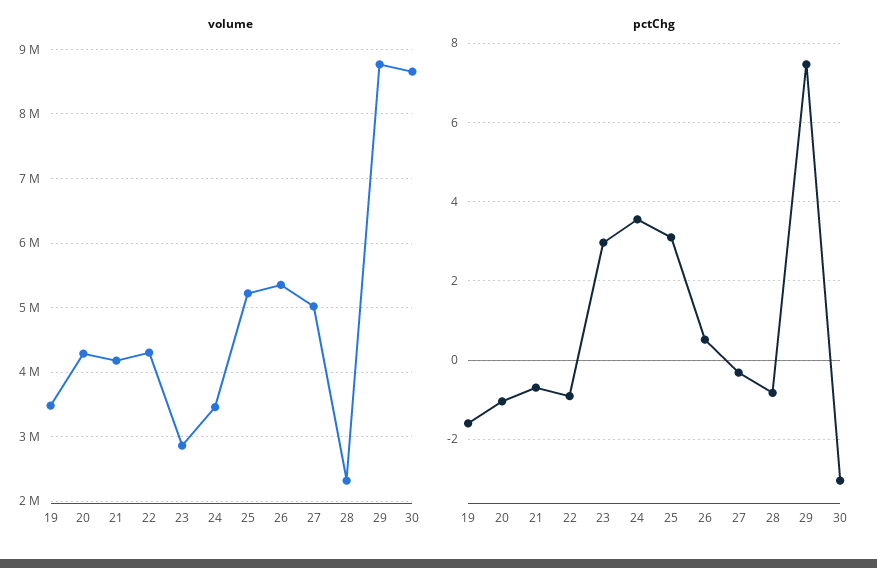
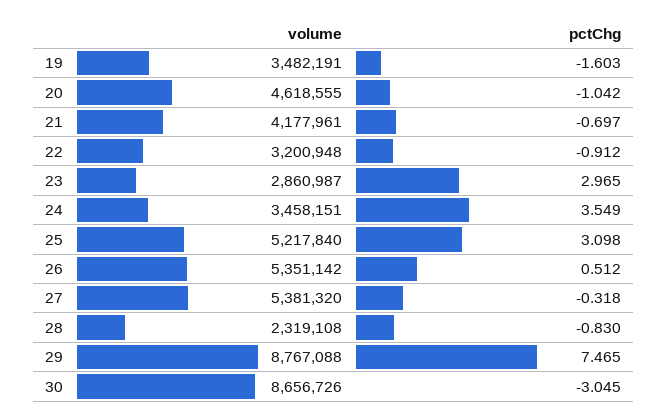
  {
    "volume": {
      "19": 3482191,
-     "20": 4300000,
+     "20": 4618555,
      "21": 4177961,
-     "22": 4300000,
+     "22": 3200948,
      "23": 2860987,
      "24": 3458151,
      "25": 5217840,
      "26": 5351142,
-     "27": 5000000,
+     "27": 5381320,
      "28": 2319108,
      "29": 8767088,
      "30": 8656726
    },
    "pctChg": {
      "19": -1.603,
      "20": -1.042,
      "21": -0.697,
      "22": -0.912,
      "23": 2.965,
      "24": 3.549,
      "25": 3.098,
      "26": 0.512,
      "27": -0.318,
      "28": -0.83,
      "29": 7.465,
      "30": -3.045
    }
  }

